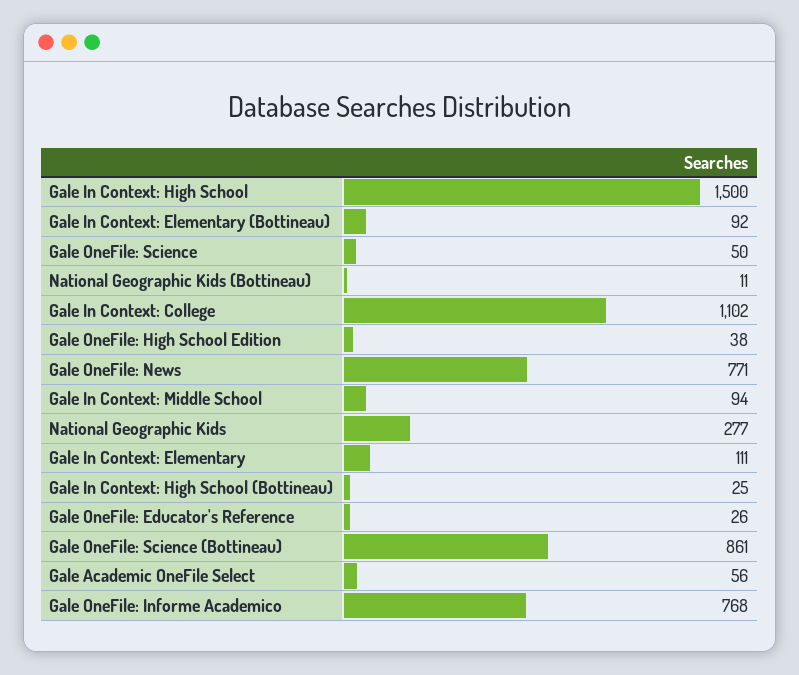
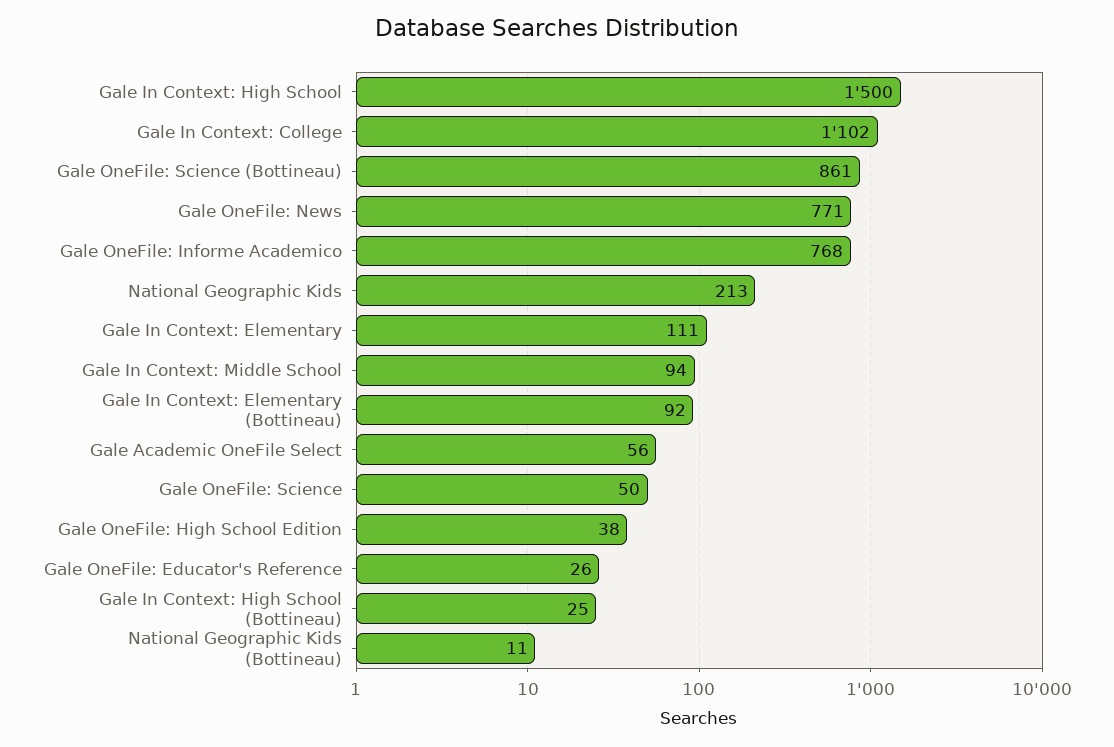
  {
    "Gale In Context: High School": 1500,
    "Gale In Context: Elementary (Bottineau)": 92,
    "Gale OneFile: Science": 50,
    "National Geographic Kids (Bottineau)": 11,
    "Gale In Context: College": 1102,
    "Gale OneFile: High School Edition": 38,
    "Gale OneFile: News": 771,
    "Gale In Context: Middle School": 94,
-   "National Geographic Kids": 277,
+   "National Geographic Kids": 213,
    "Gale In Context: Elementary": 111,
    "Gale In Context: High School (Bottineau)": 25,
    "Gale OneFile: Educator's Reference": 26,
    "Gale OneFile: Science (Bottineau)": 861,
    "Gale Academic OneFile Select": 56,
    "Gale OneFile: Informe Academico": 768
  }

